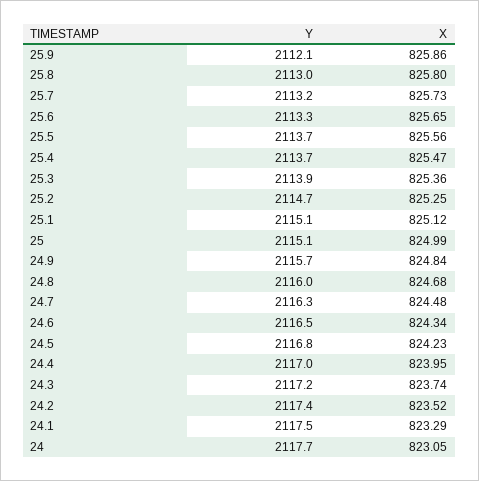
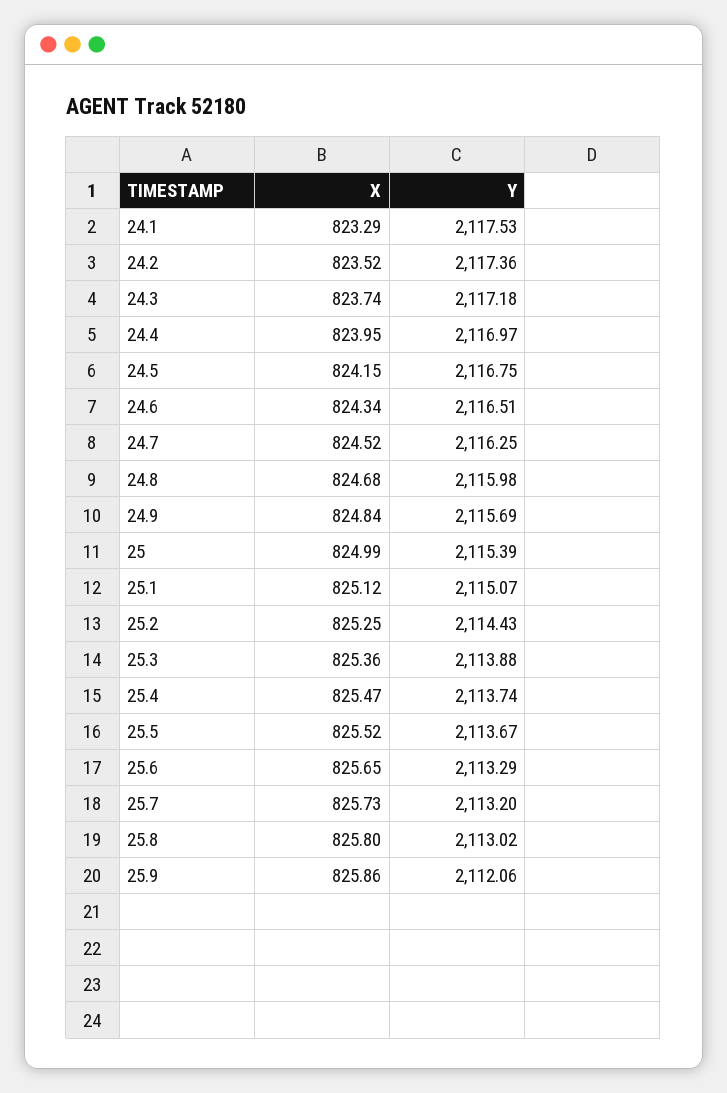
  {
    "Y": {
      "25.9": 2112.06,
      "25.8": 2113.02,
      "25.7": 2113.2,
      "25.6": 2113.29,
      "25.5": 2113.67,
      "25.4": 2113.74,
      "25.3": 2113.88,
-     "25.2": 2114.7,
+     "25.2": 2114.43,
      "25.1": 2115.07,
-     "25": 2115.1,
+     "25": 2115.39,
      "24.9": 2115.69,
      "24.8": 2115.98,
      "24.7": 2116.25,
      "24.6": 2116.51,
      "24.5": 2116.75,
      "24.4": 2116.97,
      "24.3": 2117.18,
      "24.2": 2117.36,
-     "24.1": 2117.53,
+     "24.1": 2117.53
-     "24": 2117.7
    },
    "X": {
      "25.9": 825.86,
      "25.8": 825.8,
      "25.7": 825.73,
      "25.6": 825.65,
-     "25.5": 825.56,
+     "25.5": 825.52,
      "25.4": 825.47,
      "25.3": 825.36,
      "25.2": 825.25,
      "25.1": 825.12,
      "25": 824.99,
      "24.9": 824.84,
      "24.8": 824.68,
-     "24.7": 824.48,
+     "24.7": 824.52,
      "24.6": 824.34,
-     "24.5": 824.23,
+     "24.5": 824.15,
      "24.4": 823.95,
      "24.3": 823.74,
      "24.2": 823.52,
-     "24.1": 823.29,
+     "24.1": 823.29
-     "24": 823.05
    }
  }

